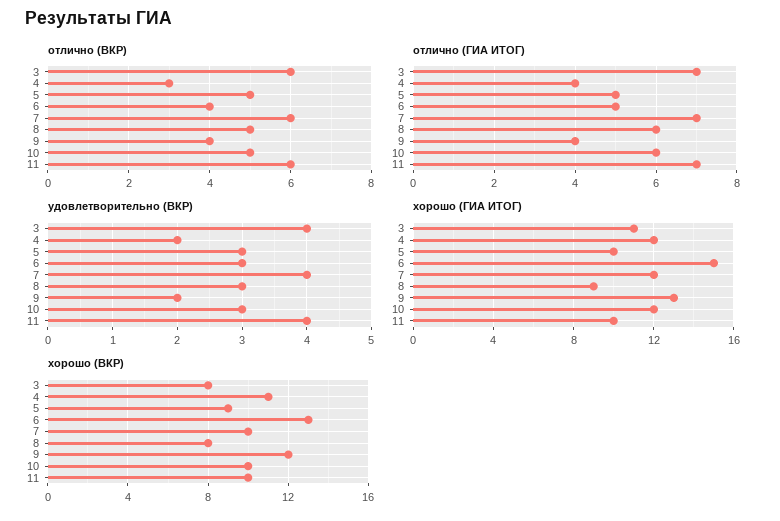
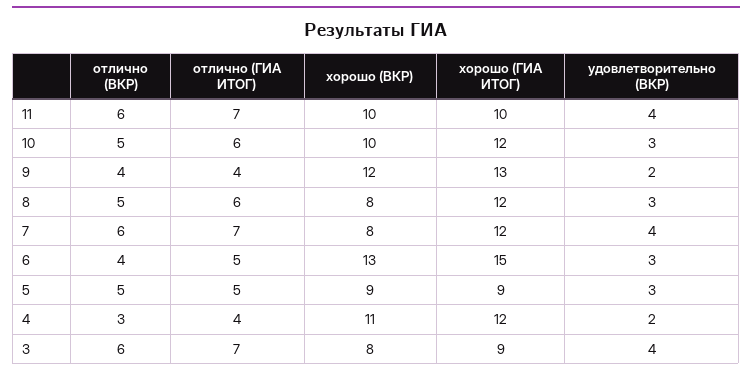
  {
    "отлично (ВКР)": {
      "3": 6,
      "4": 3,
      "5": 5,
      "6": 4,
      "7": 6,
      "8": 5,
      "9": 4,
      "10": 5,
      "11": 6
    },
    "отлично (ГИА ИТОГ)": {
      "3": 7,
      "4": 4,
      "5": 5,
      "6": 5,
      "7": 7,
      "8": 6,
      "9": 4,
      "10": 6,
      "11": 7
    },
    "удовлетворительно (ВКР)": {
      "3": 4,
      "4": 2,
      "5": 3,
      "6": 3,
      "7": 4,
      "8": 3,
      "9": 2,
      "10": 3,
      "11": 4
    },
    "хорошо (ГИА ИТОГ)": {
-     "3": 11,
+     "3": 9,
      "4": 12,
-     "5": 10,
+     "5": 9,
      "6": 15,
      "7": 12,
-     "8": 9,
+     "8": 12,
      "9": 13,
      "10": 12,
      "11": 10
    },
    "хорошо (ВКР)": {
      "3": 8,
      "4": 11,
      "5": 9,
      "6": 13,
-     "7": 10,
+     "7": 8,
      "8": 8,
      "9": 12,
      "10": 10,
      "11": 10
    }
  }

